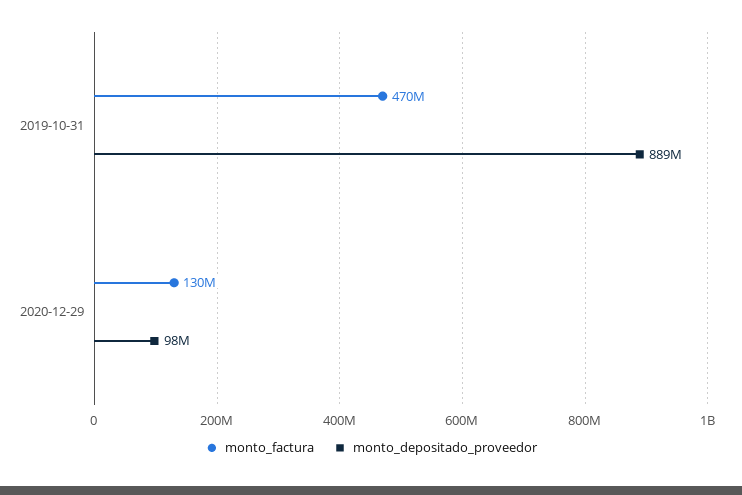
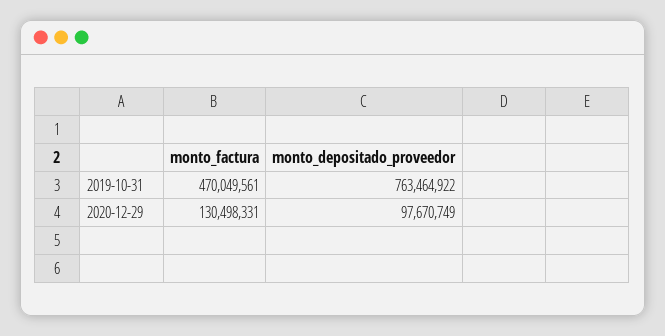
  {
    "monto_factura": {
      "2019-10-31": 470049561,
      "2020-12-29": 130498331
    },
    "monto_depositado_proveedor": {
-     "2019-10-31": 889000000,
+     "2019-10-31": 763464922,
      "2020-12-29": 97670749
    }
  }

